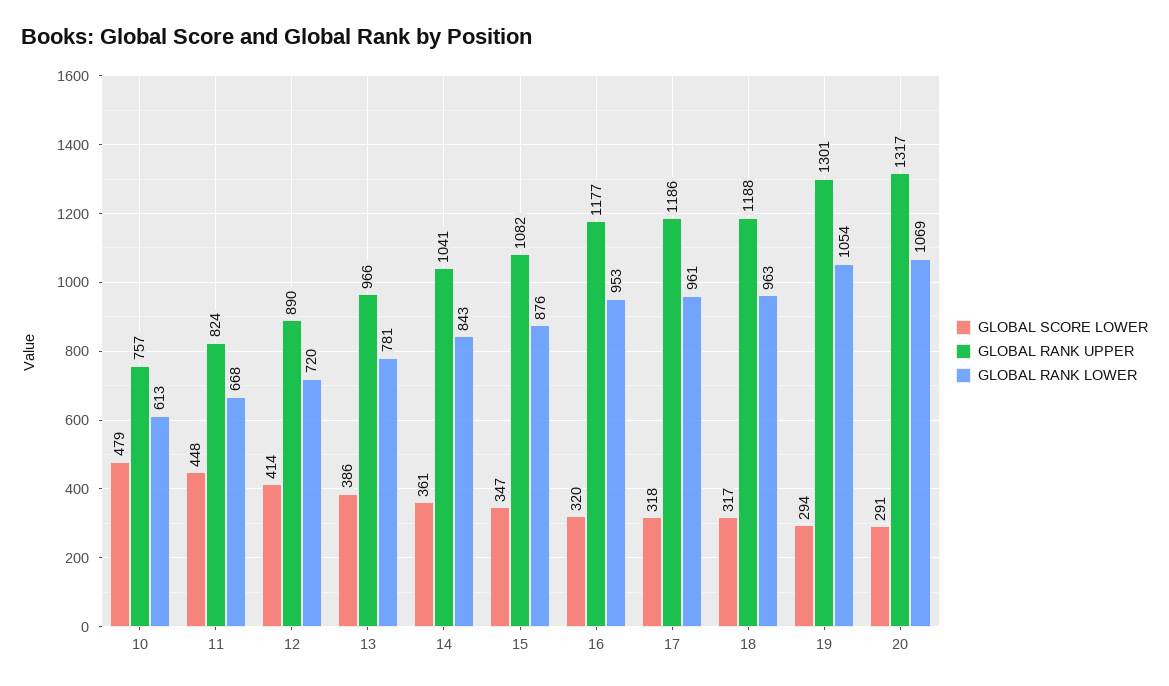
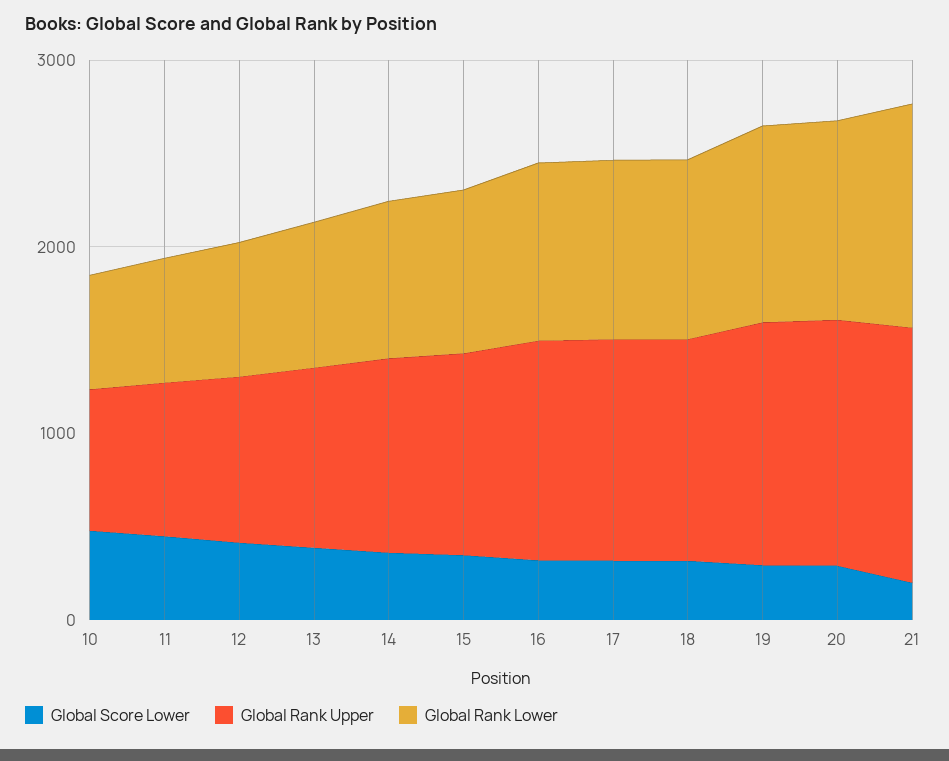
  {
    "GLOBAL SCORE LOWER": {
      "10": 479,
      "11": 448,
      "12": 414,
      "13": 386,
      "14": 361,
      "15": 347,
      "16": 320,
      "17": 318,
      "18": 317,
      "19": 294,
-     "20": 291
+     "20": 291,
+     "21": 200
    },
    "GLOBAL RANK UPPER": {
      "10": 757,
      "11": 824,
      "12": 890,
      "13": 966,
      "14": 1041,
      "15": 1082,
      "16": 1177,
      "17": 1186,
      "18": 1188,
      "19": 1301,
-     "20": 1317
+     "20": 1317,
+     "21": 1400
    },
    "GLOBAL RANK LOWER": {
      "10": 613,
      "11": 668,
      "12": 720,
      "13": 781,
      "14": 843,
      "15": 876,
      "16": 953,
      "17": 961,
      "18": 963,
      "19": 1054,
-     "20": 1069
+     "20": 1069,
+     "21": 1200
    }
  }

